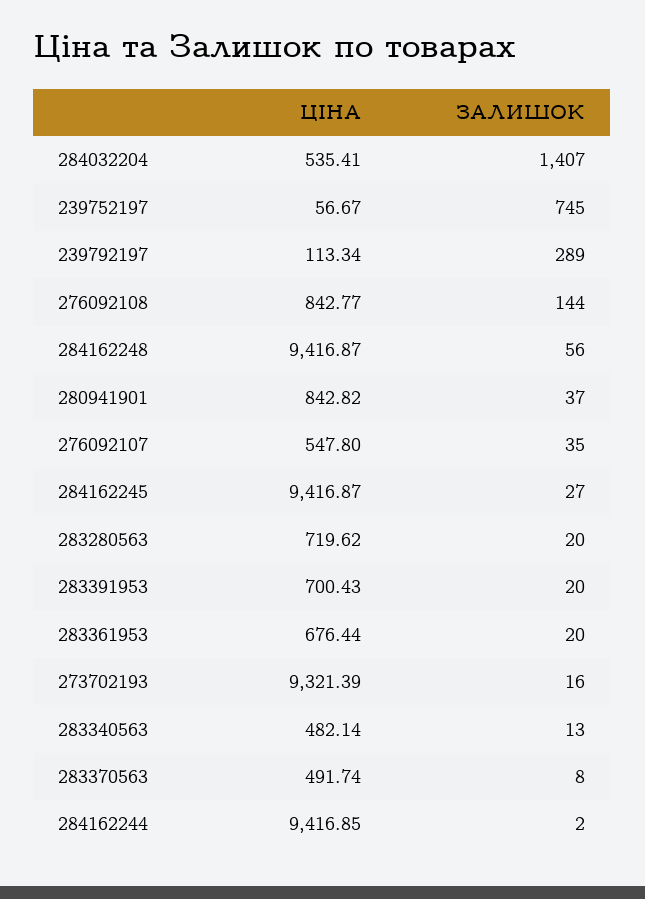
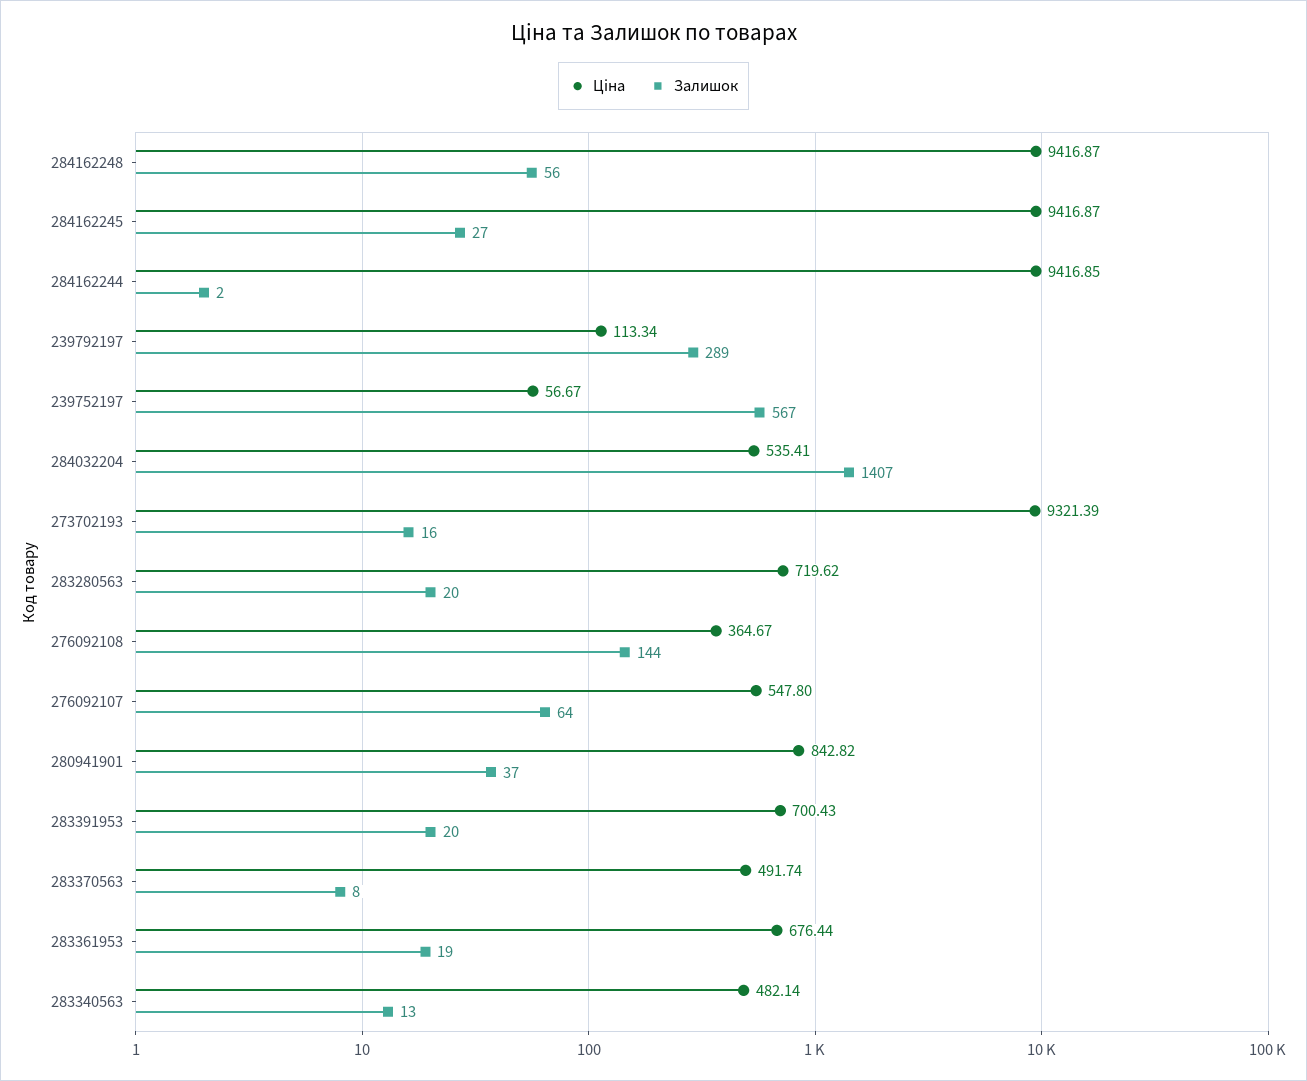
  {
    "ЦІНА": {
      "284032204": 535.41,
      "239752197": 56.67,
      "239792197": 113.34,
-     "276092108": 842.77,
+     "276092108": 364.67,
      "284162248": 9416.87,
      "280941901": 842.82,
      "276092107": 547.8,
      "284162245": 9416.87,
      "283280563": 719.62,
      "283391953": 700.43,
      "283361953": 676.44,
      "273702193": 9321.39,
      "283340563": 482.14,
      "283370563": 491.74,
      "284162244": 9416.85
    },
    "ЗАЛИШОК": {
      "284032204": 1407,
-     "239752197": 745,
+     "239752197": 567,
      "239792197": 289,
      "276092108": 144,
      "284162248": 56,
      "280941901": 37,
-     "276092107": 35,
+     "276092107": 64,
      "284162245": 27,
      "283280563": 20,
      "283391953": 20,
-     "283361953": 20,
+     "283361953": 19,
      "273702193": 16,
      "283340563": 13,
      "283370563": 8,
      "284162244": 2
    }
  }

